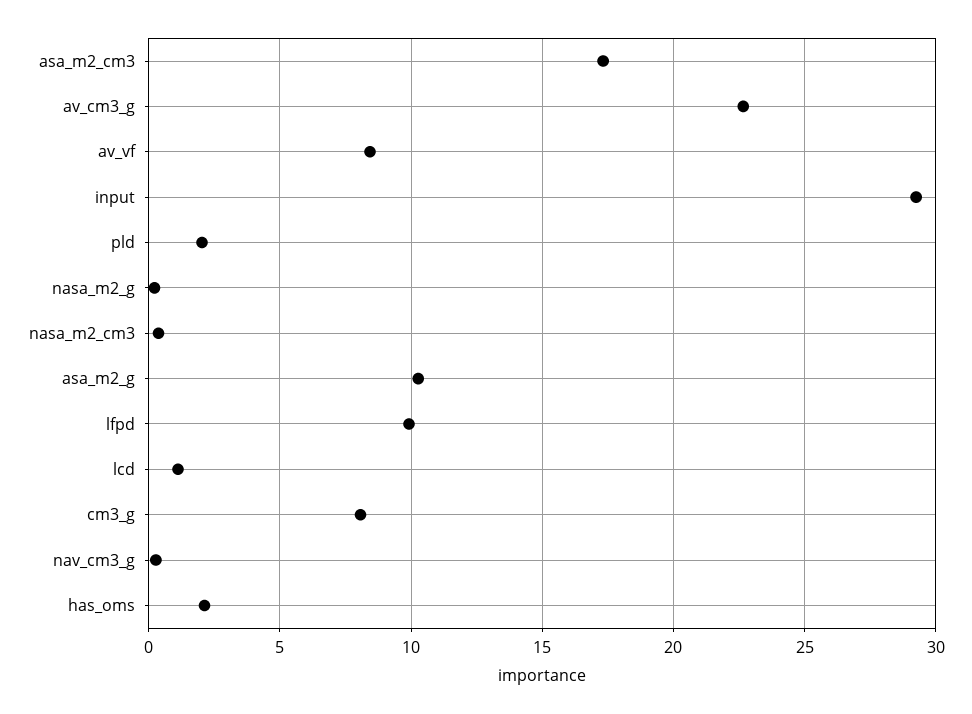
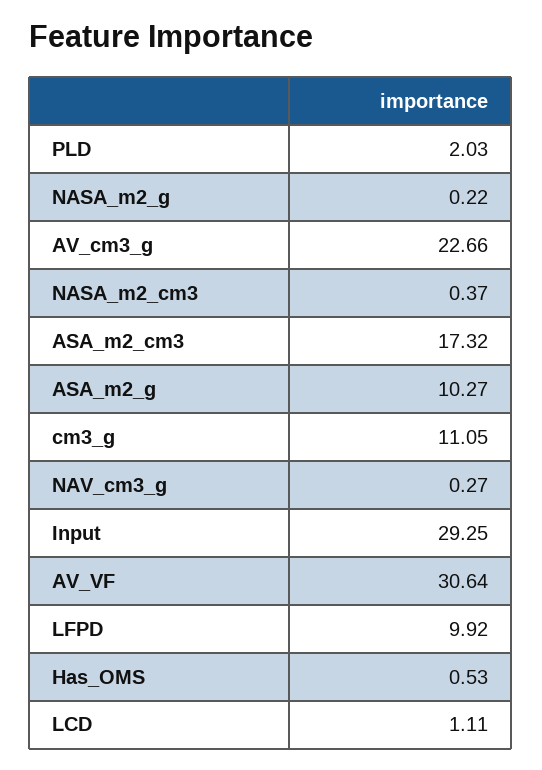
  {
    "asa_m2_cm3": 17.32,
    "av_cm3_g": 22.66,
-   "av_vf": 8.5,
+   "av_vf": 30.64,
    "input": 29.25,
    "pld": 2.03,
    "nasa_m2_g": 0.22,
    "nasa_m2_cm3": 0.37,
    "asa_m2_g": 10.27,
    "lfpd": 9.92,
    "lcd": 1.11,
-   "cm3_g": 8,
+   "cm3_g": 11.05,
    "nav_cm3_g": 0.27,
-   "has_oms": 2
+   "has_oms": 0.53
  }

